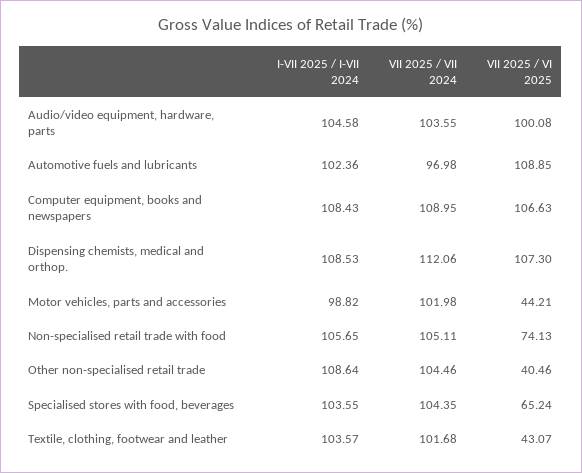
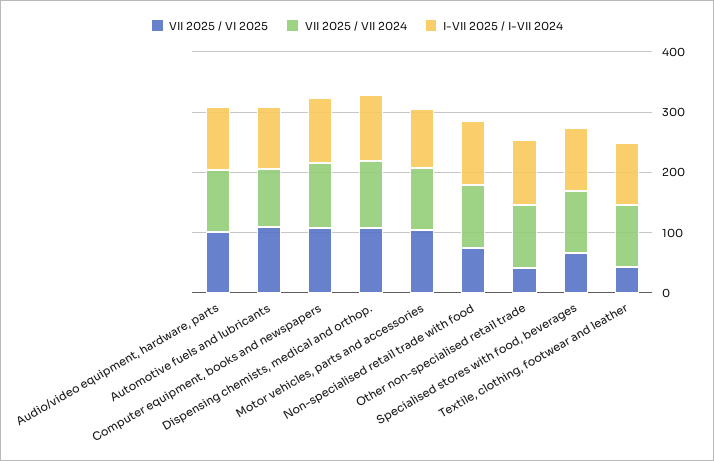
  {
    "I-VII 2025 / I-VII 2024": {
      "Audio/video equipment, hardware, parts": 104.58,
      "Automotive fuels and lubricants": 102.36,
      "Computer equipment, books and newspapers": 108.43,
      "Dispensing chemists, medical and orthop.": 108.53,
      "Motor vehicles, parts and accessories": 98.82,
      "Non-specialised retail trade with food": 105.65,
      "Other non-specialised retail trade": 108.64,
      "Specialised stores with food, beverages": 103.55,
      "Textile, clothing, footwear and leather": 103.57
    },
    "VII 2025 / VII 2024": {
      "Audio/video equipment, hardware, parts": 103.55,
      "Automotive fuels and lubricants": 96.98,
      "Computer equipment, books and newspapers": 108.95,
      "Dispensing chemists, medical and orthop.": 112.06,
      "Motor vehicles, parts and accessories": 101.98,
      "Non-specialised retail trade with food": 105.11,
      "Other non-specialised retail trade": 104.46,
      "Specialised stores with food, beverages": 104.35,
      "Textile, clothing, footwear and leather": 101.68
    },
    "VII 2025 / VI 2025": {
      "Audio/video equipment, hardware, parts": 100.08,
      "Automotive fuels and lubricants": 108.85,
      "Computer equipment, books and newspapers": 106.63,
      "Dispensing chemists, medical and orthop.": 107.3,
-     "Motor vehicles, parts and accessories": 44.21,
+     "Motor vehicles, parts and accessories": 100,
      "Non-specialised retail trade with food": 74.13,
      "Other non-specialised retail trade": 40.46,
      "Specialised stores with food, beverages": 65.24,
      "Textile, clothing, footwear and leather": 43.07
    }
  }

